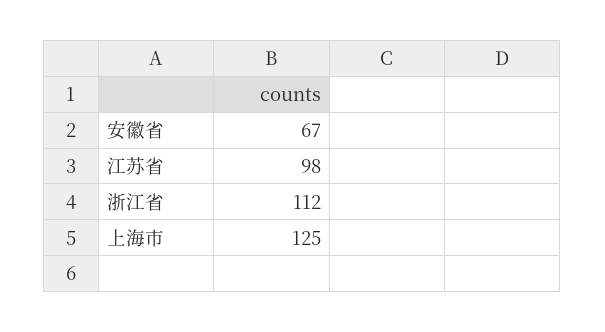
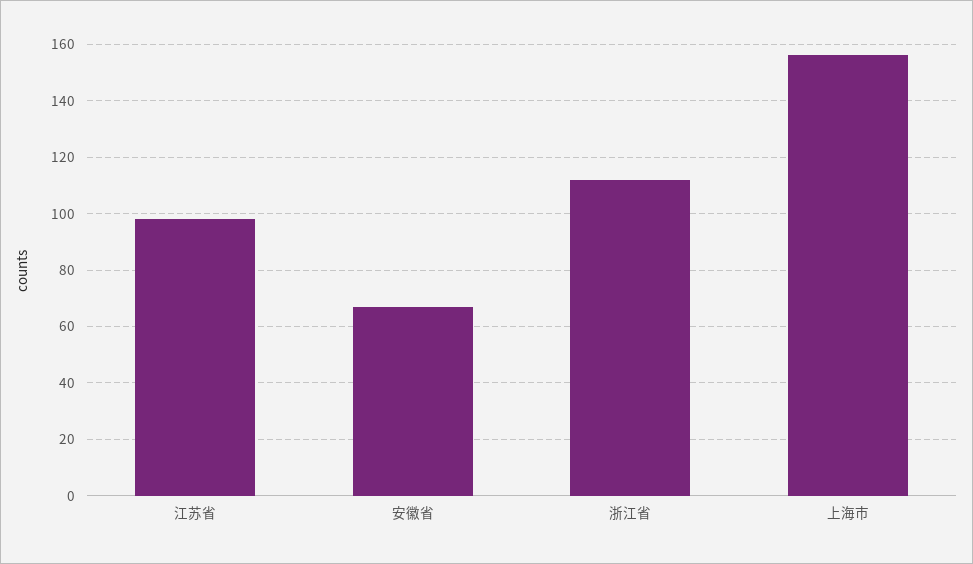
  {
    "安徽省": 67,
    "江苏省": 98,
    "浙江省": 112,
-   "上海市": 125
+   "上海市": 155
  }

